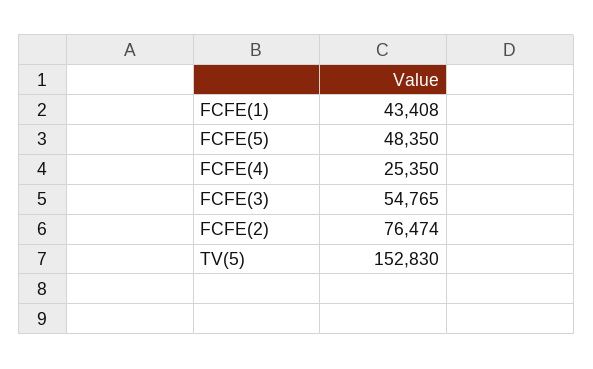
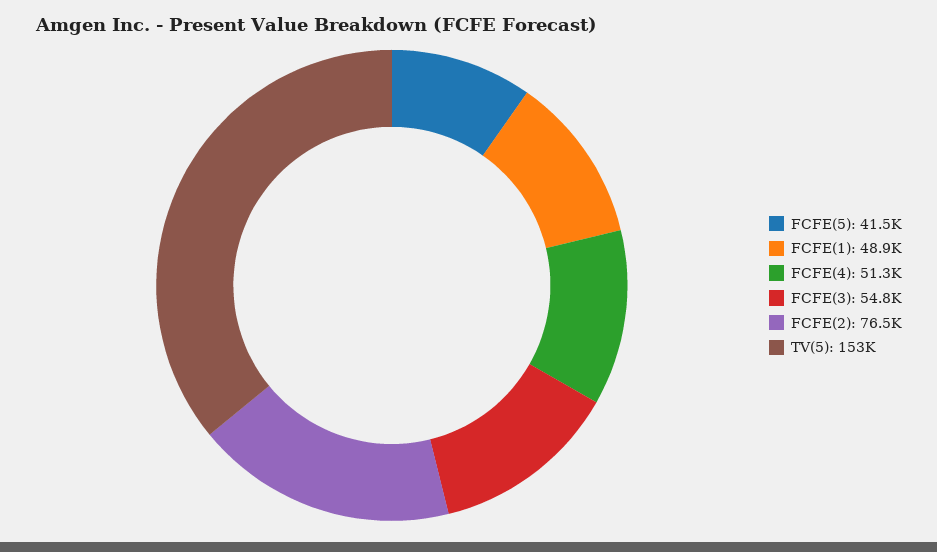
  {
-   "FCFE(1)": 43408,
+   "FCFE(1)": 48900,
-   "FCFE(5)": 48350,
+   "FCFE(5)": 41500,
-   "FCFE(4)": 25350,
+   "FCFE(4)": 51300,
    "FCFE(3)": 54765,
    "FCFE(2)": 76474,
    "TV(5)": 152830
  }

